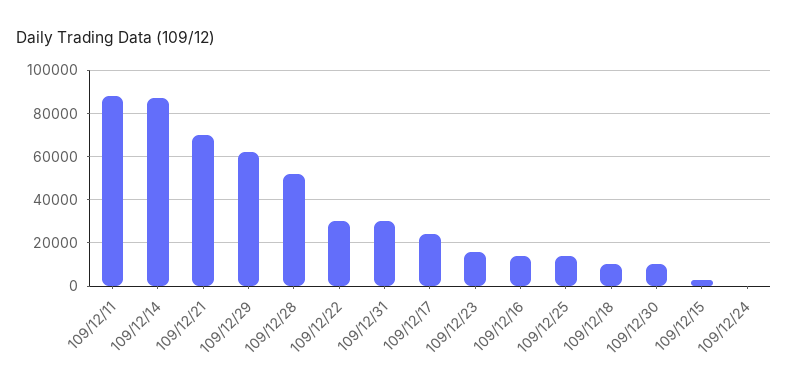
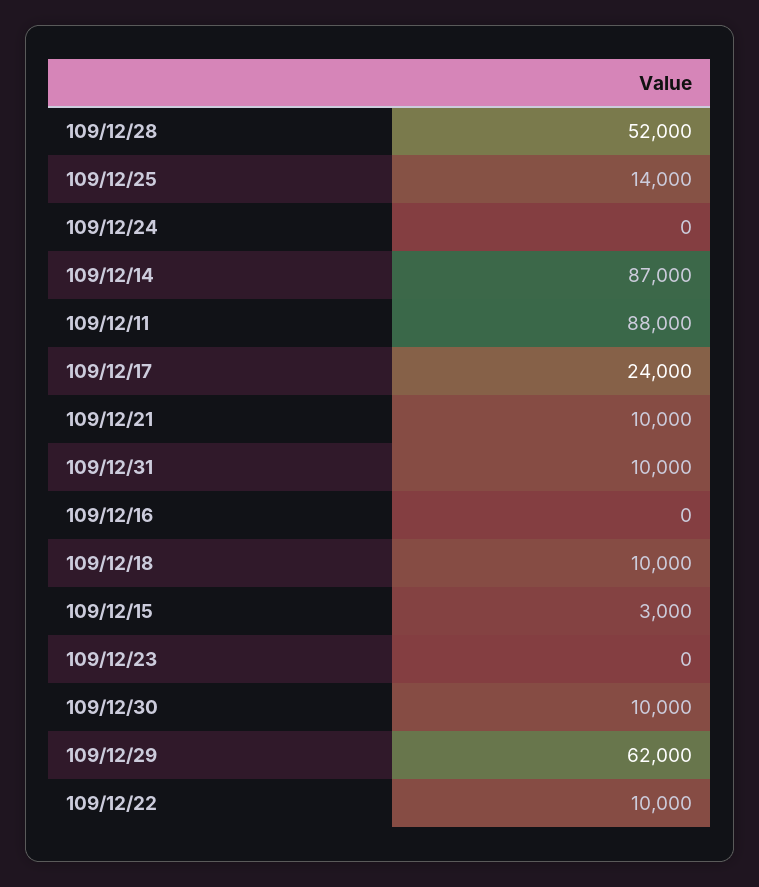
  {
    "109/12/11": 88000,
    "109/12/14": 87000,
-   "109/12/21": 70000,
+   "109/12/21": 10000,
    "109/12/29": 62000,
    "109/12/28": 52000,
-   "109/12/22": 30000,
+   "109/12/22": 10000,
-   "109/12/31": 30000,
+   "109/12/31": 10000,
    "109/12/17": 24000,
-   "109/12/23": 15000,
+   "109/12/23": 0,
-   "109/12/16": 15000,
+   "109/12/16": 0,
    "109/12/25": 14000,
    "109/12/18": 10000,
    "109/12/30": 10000,
    "109/12/15": 3000,
    "109/12/24": 0
  }

